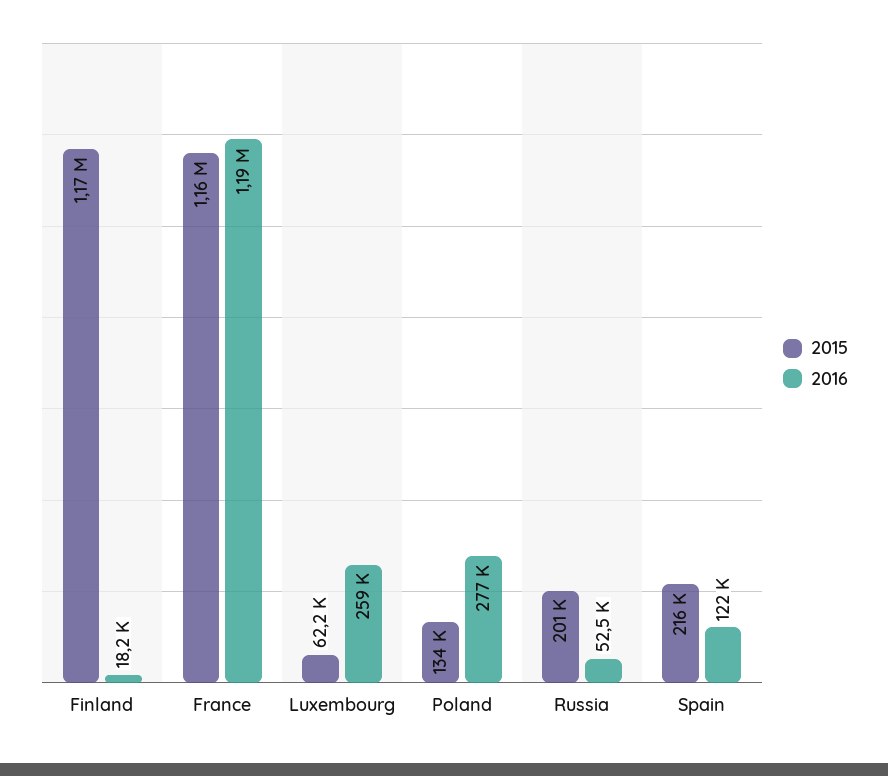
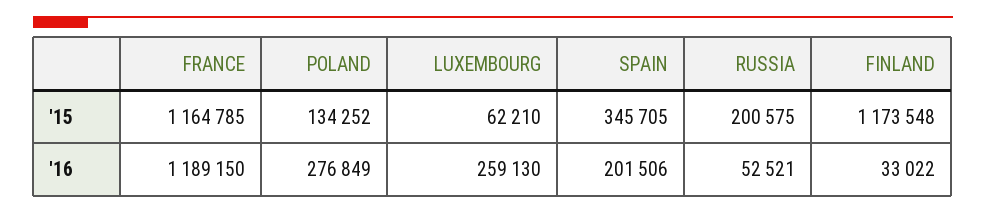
  {
    "2015": {
      "Finland": 1173548,
      "France": 1164785,
      "Luxembourg": 62210,
      "Poland": 134252,
      "Russia": 200575,
-     "Spain": 216000
+     "Spain": 345705
    },
    "2016": {
-     "Finland": 18200,
+     "Finland": 33022,
      "France": 1189150,
      "Luxembourg": 259130,
      "Poland": 276849,
      "Russia": 52521,
-     "Spain": 122000
+     "Spain": 201506
    }
  }

